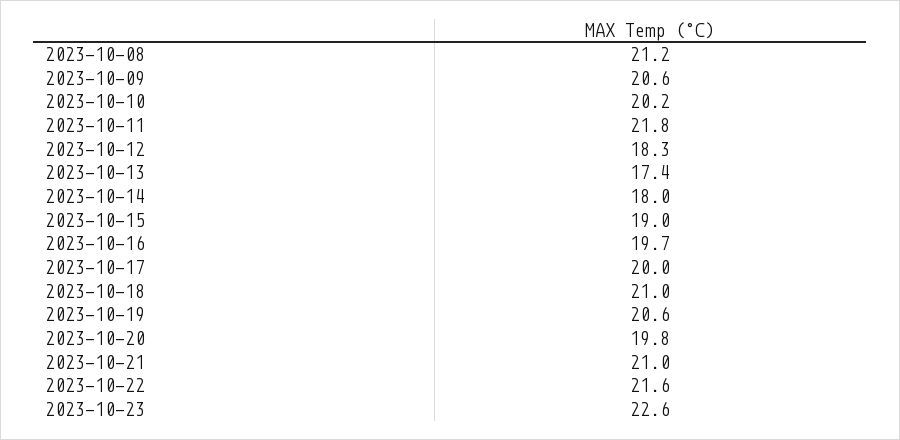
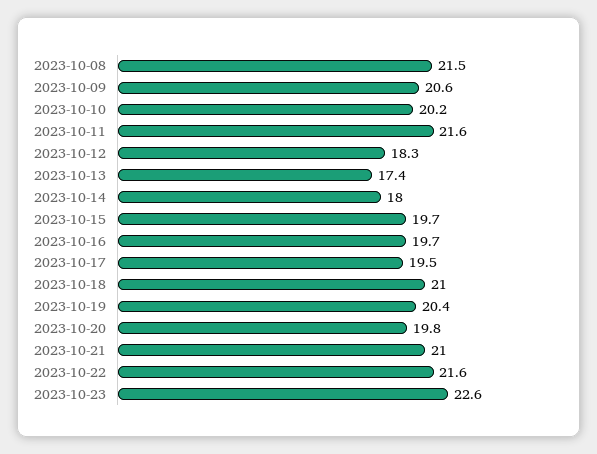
  {
-   "2023-10-08": 21.2,
+   "2023-10-08": 21.5,
    "2023-10-09": 20.6,
    "2023-10-10": 20.2,
-   "2023-10-11": 21.8,
+   "2023-10-11": 21.6,
    "2023-10-12": 18.3,
    "2023-10-13": 17.4,
    "2023-10-14": 18,
-   "2023-10-15": 19,
+   "2023-10-15": 19.7,
    "2023-10-16": 19.7,
-   "2023-10-17": 20,
+   "2023-10-17": 19.5,
    "2023-10-18": 21,
-   "2023-10-19": 20.6,
+   "2023-10-19": 20.4,
    "2023-10-20": 19.8,
    "2023-10-21": 21,
    "2023-10-22": 21.6,
    "2023-10-23": 22.6
  }

